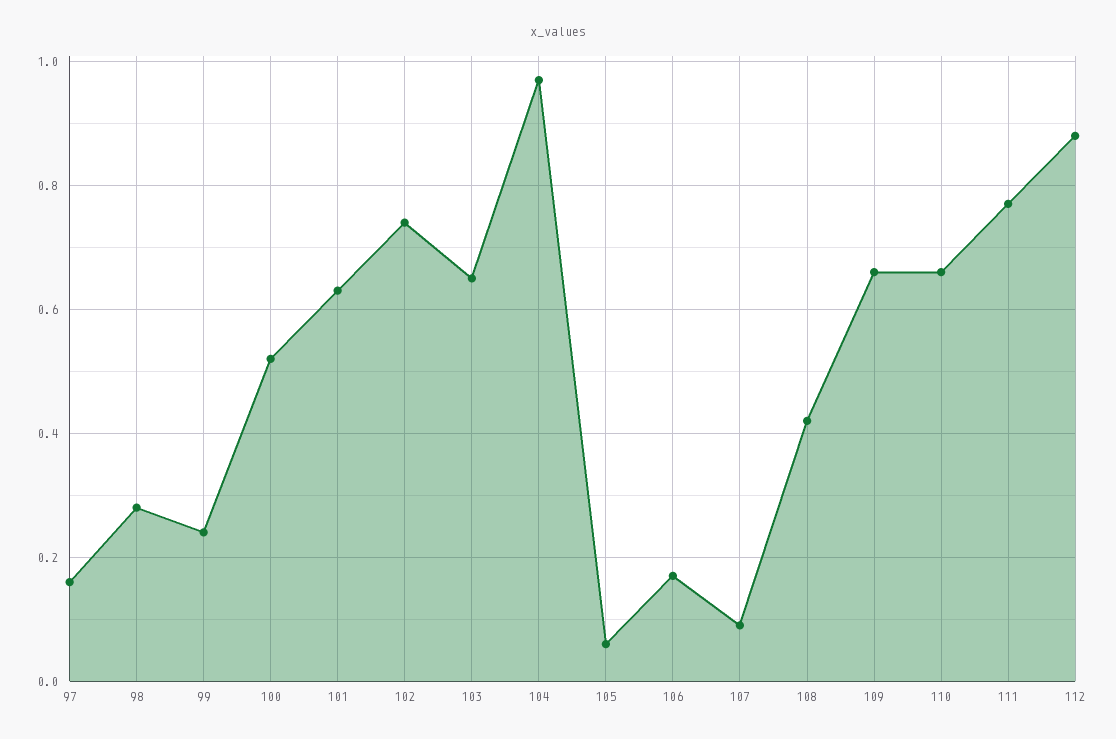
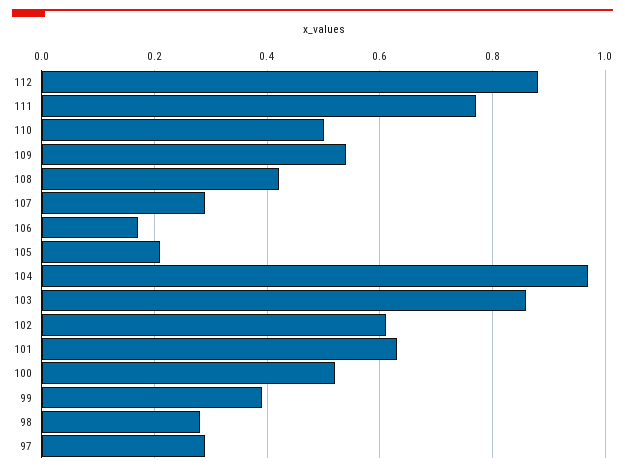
  {
-   "97": 0.15,
+   "97": 0.3,
    "98": 0.3,
-   "99": 0.25,
+   "99": 0.4,
    "100": 0.5,
    "101": 0.65,
-   "102": 0.75,
+   "102": 0.6,
-   "103": 0.65,
+   "103": 0.85,
    "104": 0.95,
-   "105": 0.05,
+   "105": 0.2,
    "106": 0.15,
-   "107": 0.1,
+   "107": 0.3,
    "108": 0.4,
-   "109": 0.65,
+   "109": 0.55,
-   "110": 0.65,
+   "110": 0.5,
    "111": 0.75,
    "112": 0.9
  }

